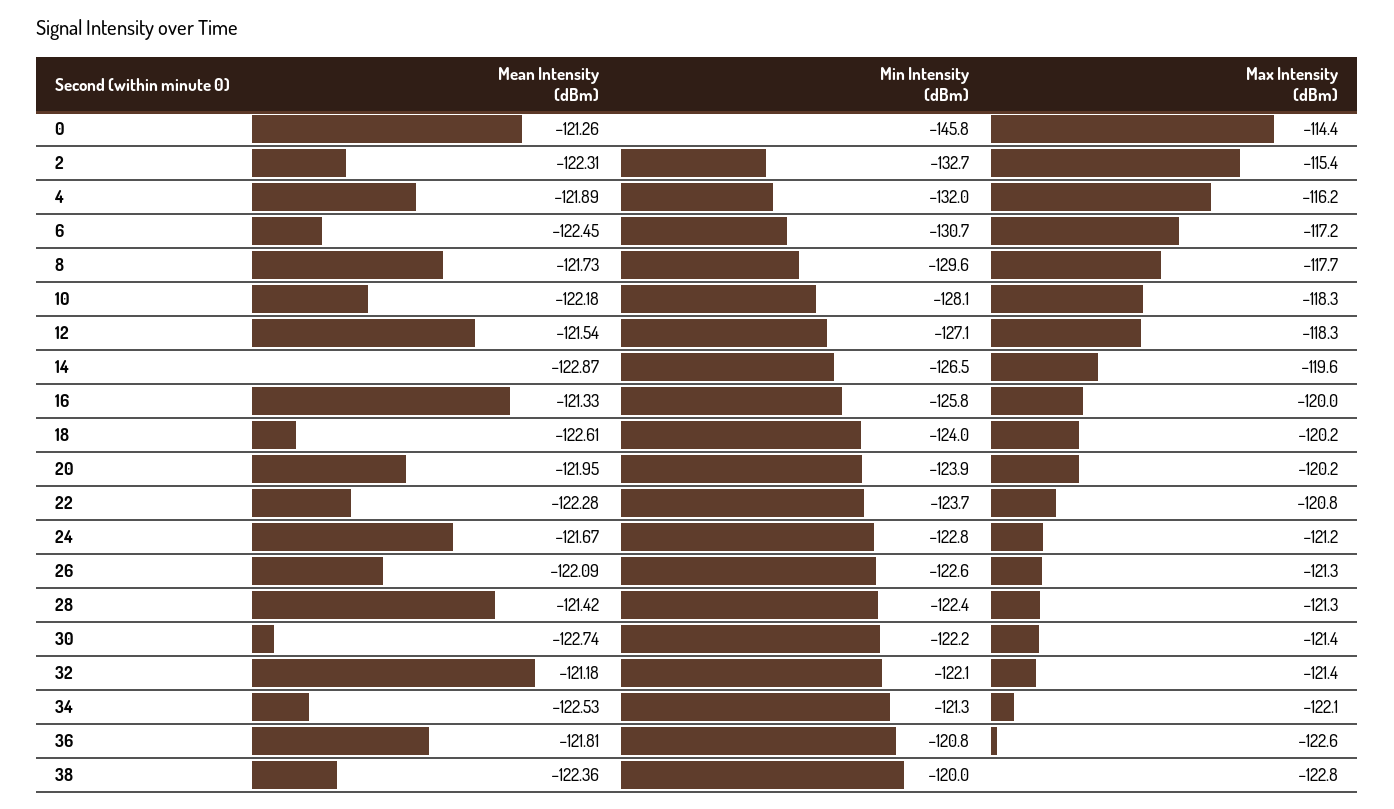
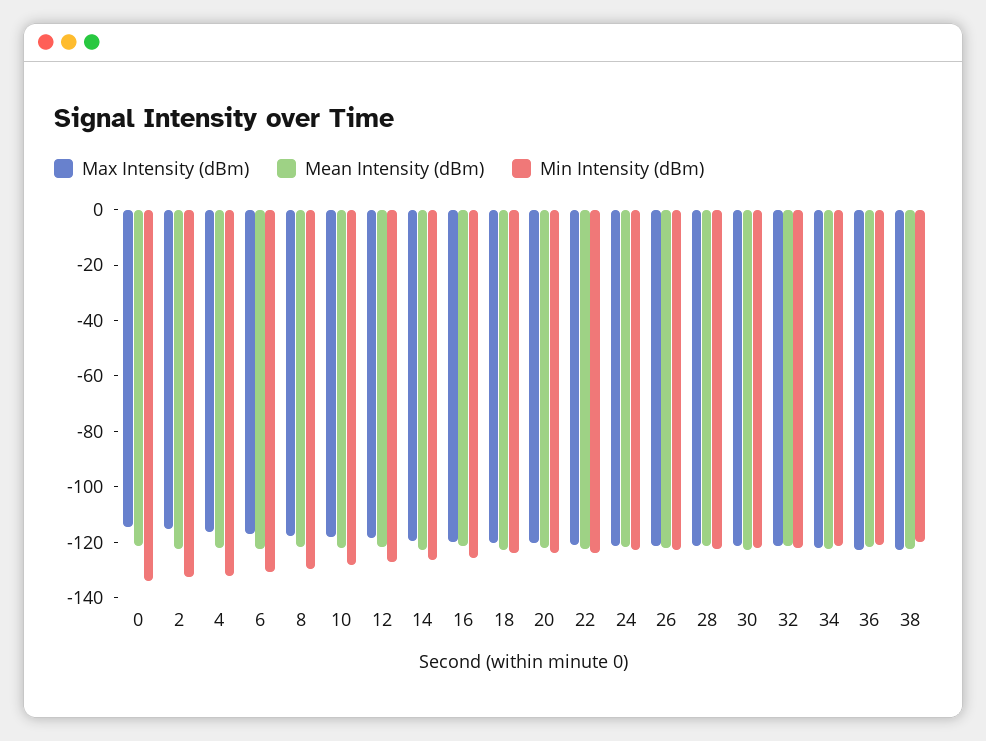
  {
    "Mean Intensity (dBm)": {
      "0": -121.26,
      "2": -122.31,
      "4": -121.89,
      "6": -122.45,
      "8": -121.73,
      "10": -122.18,
      "12": -121.54,
      "14": -122.87,
      "16": -121.33,
      "18": -122.61,
      "20": -121.95,
      "22": -122.28,
      "24": -121.67,
      "26": -122.09,
      "28": -121.42,
      "30": -122.74,
      "32": -121.18,
      "34": -122.53,
      "36": -121.81,
      "38": -122.36
    },
    "Min Intensity (dBm)": {
-     "0": -145.8,
+     "0": -135,
      "2": -132.7,
      "4": -132,
      "6": -130.7,
      "8": -129.6,
      "10": -128.1,
      "12": -127.1,
      "14": -126.5,
      "16": -125.8,
      "18": -124,
      "20": -123.9,
      "22": -123.7,
      "24": -122.8,
      "26": -122.6,
      "28": -122.4,
      "30": -122.2,
      "32": -122.1,
      "34": -121.3,
      "36": -120.8,
      "38": -120
    },
    "Max Intensity (dBm)": {
      "0": -114.4,
      "2": -115.4,
      "4": -116.2,
      "6": -117.2,
      "8": -117.7,
      "10": -118.3,
      "12": -118.3,
      "14": -119.6,
      "16": -120,
      "18": -120.2,
      "20": -120.2,
      "22": -120.8,
      "24": -121.2,
      "26": -121.3,
      "28": -121.3,
      "30": -121.4,
      "32": -121.4,
      "34": -122.1,
      "36": -122.6,
      "38": -122.8
    }
  }

